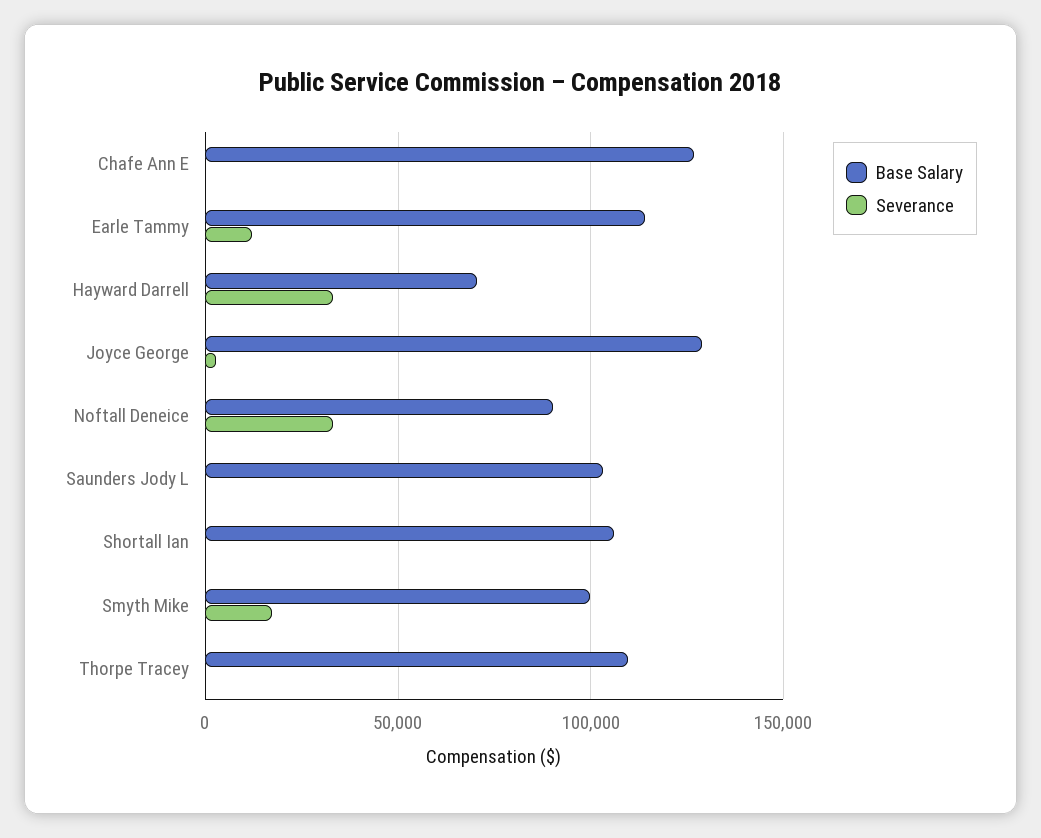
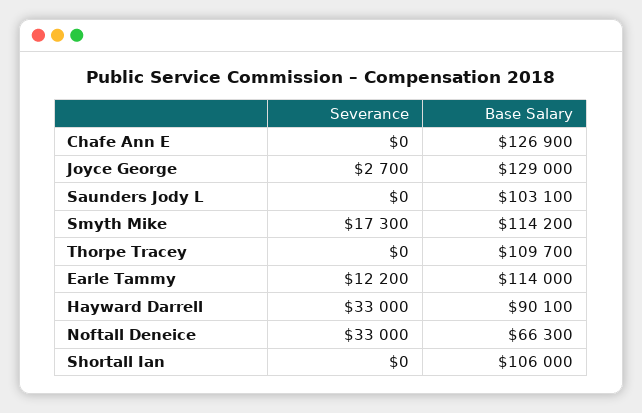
  {
    "Base Salary": {
      "Chafe Ann E": 126900,
      "Earle Tammy": 114000,
-     "Hayward Darrell": 70000,
+     "Hayward Darrell": 90100,
      "Joyce George": 129000,
-     "Noftall Deneice": 90000,
+     "Noftall Deneice": 66300,
      "Saunders Jody L": 103100,
      "Shortall Ian": 106000,
-     "Smyth Mike": 100000,
+     "Smyth Mike": 114200,
      "Thorpe Tracey": 109700
    },
    "Severance": {
      "Chafe Ann E": 0,
      "Earle Tammy": 12200,
      "Hayward Darrell": 33000,
      "Joyce George": 2700,
      "Noftall Deneice": 33000,
      "Saunders Jody L": 0,
      "Shortall Ian": 0,
      "Smyth Mike": 17300,
      "Thorpe Tracey": 0
    }
  }

